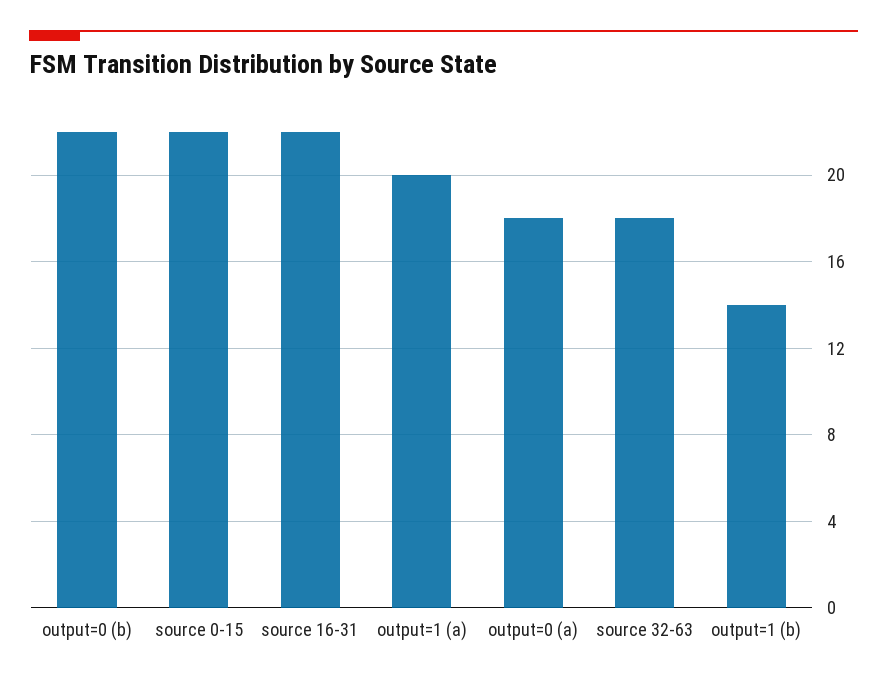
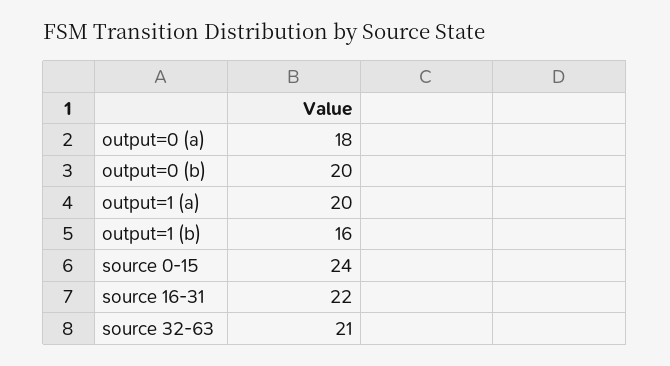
  {
-   "output=0 (b)": 22,
+   "output=0 (b)": 20,
-   "source 0-15": 22,
+   "source 0-15": 24,
    "source 16-31": 22,
    "output=1 (a)": 20,
    "output=0 (a)": 18,
-   "source 32-63": 18,
+   "source 32-63": 21,
-   "output=1 (b)": 14
+   "output=1 (b)": 16
  }

